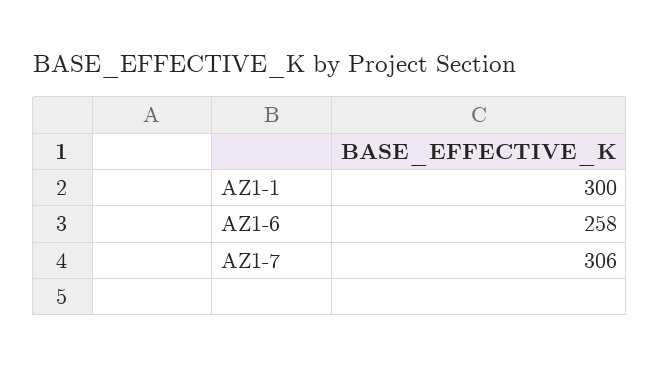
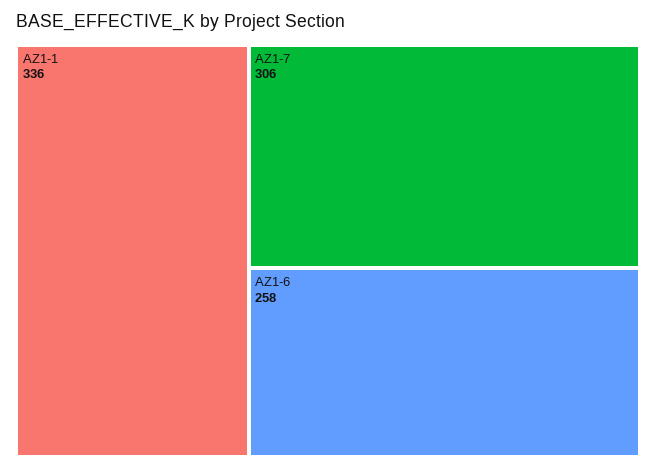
  {
-   "AZ1-1": 300,
+   "AZ1-1": 336,
    "AZ1-6": 258,
    "AZ1-7": 306
  }

